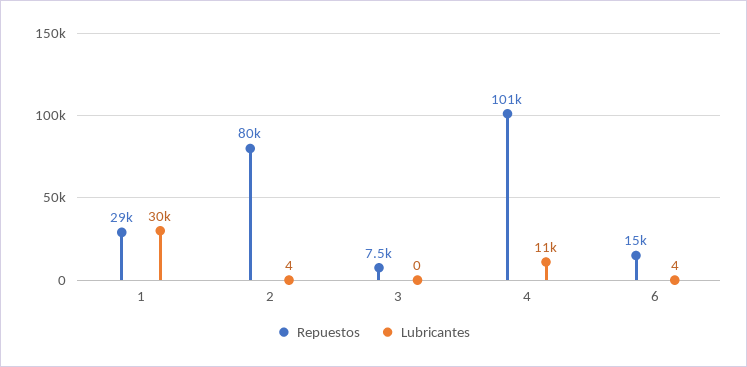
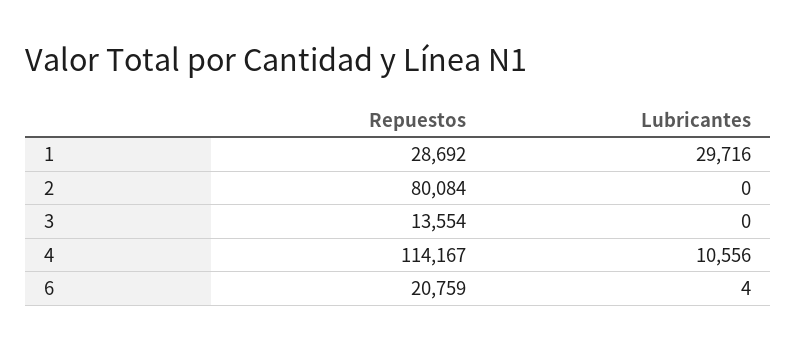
  {
    "Repuestos": {
      "1": 28692,
      "2": 80084,
-     "3": 7500,
+     "3": 13554,
-     "4": 101000,
+     "4": 114167,
-     "6": 15000
+     "6": 20759
    },
    "Lubricantes": {
      "1": 29716,
-     "2": 4,
+     "2": 0,
      "3": 0,
      "4": 10556,
      "6": 4
    }
  }

